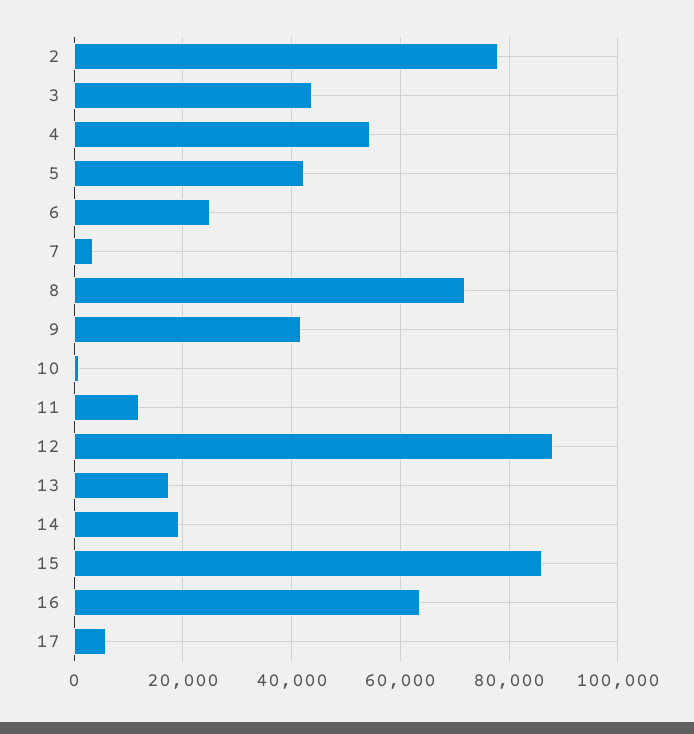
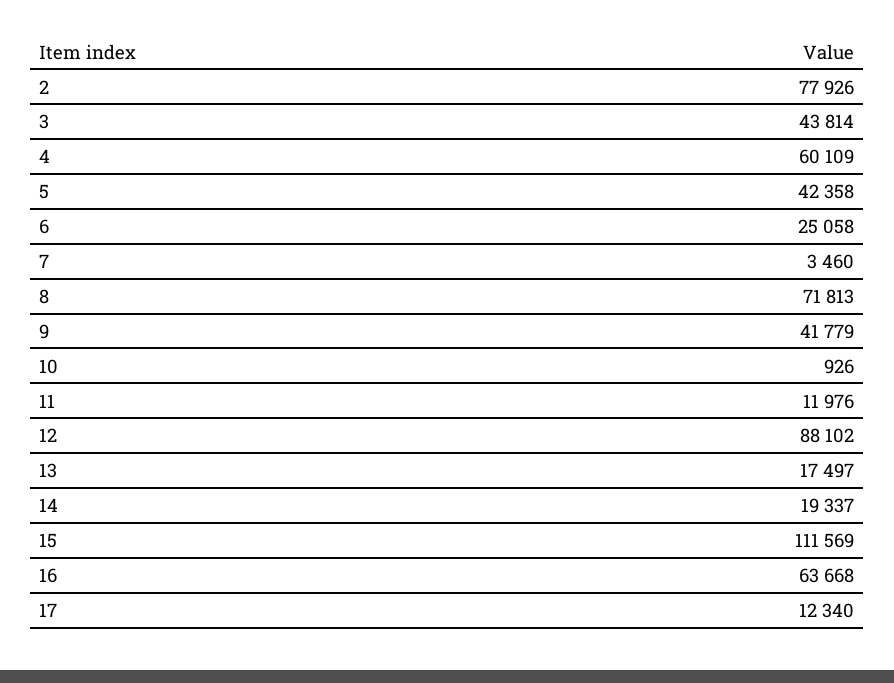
  {
    "2": 77926,
    "3": 43814,
-   "4": 54000,
+   "4": 60109,
    "5": 42358,
    "6": 25058,
    "7": 3460,
    "8": 71813,
    "9": 41779,
    "10": 926,
    "11": 11976,
    "12": 88102,
    "13": 17497,
    "14": 19337,
-   "15": 86000,
+   "15": 111569,
    "16": 63668,
-   "17": 6000
+   "17": 12340
  }

